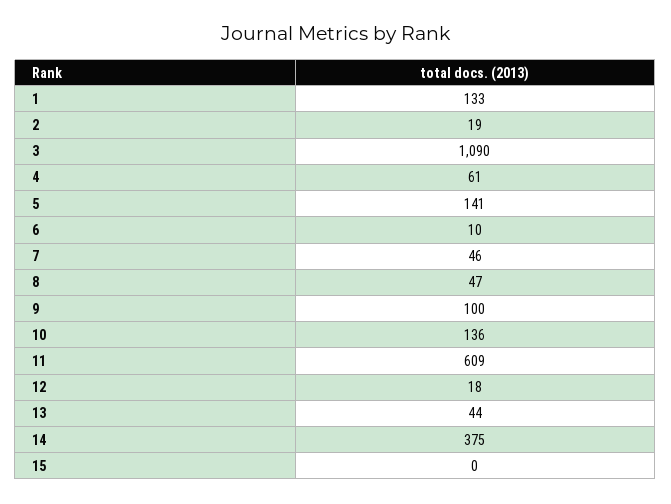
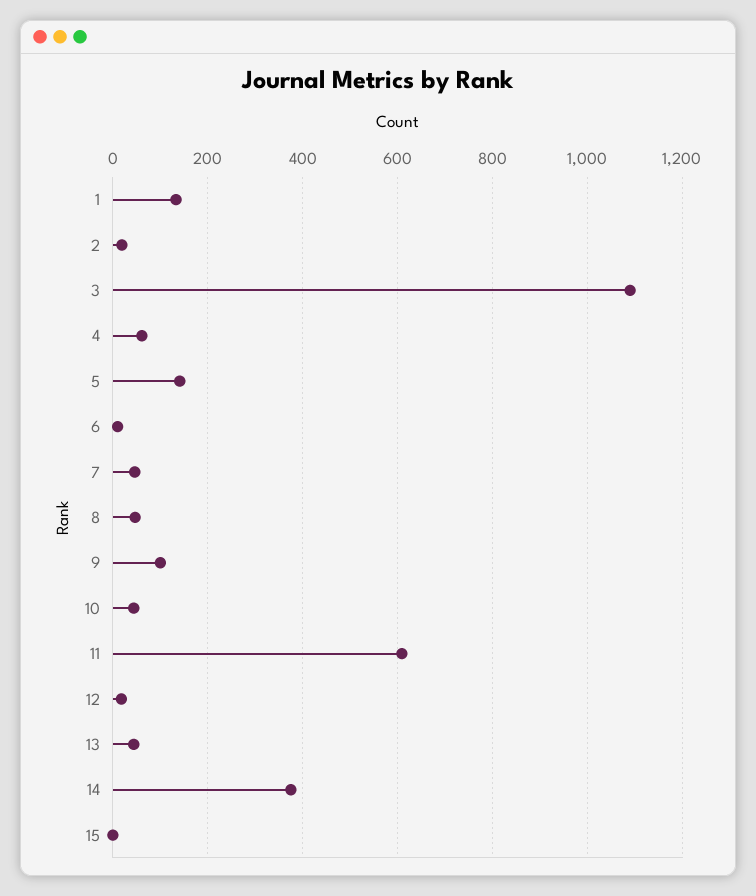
  {
    "1": 133,
    "2": 19,
    "3": 1090,
    "4": 61,
    "5": 141,
    "6": 10,
    "7": 46,
    "8": 47,
    "9": 100,
-   "10": 136,
+   "10": 40,
    "11": 609,
    "12": 18,
    "13": 44,
    "14": 375,
    "15": 0
  }

